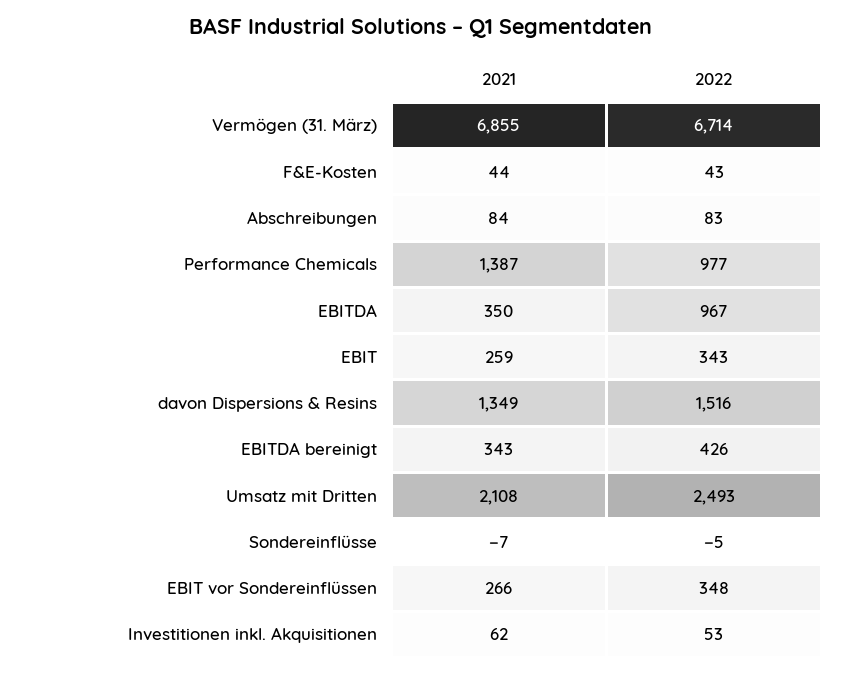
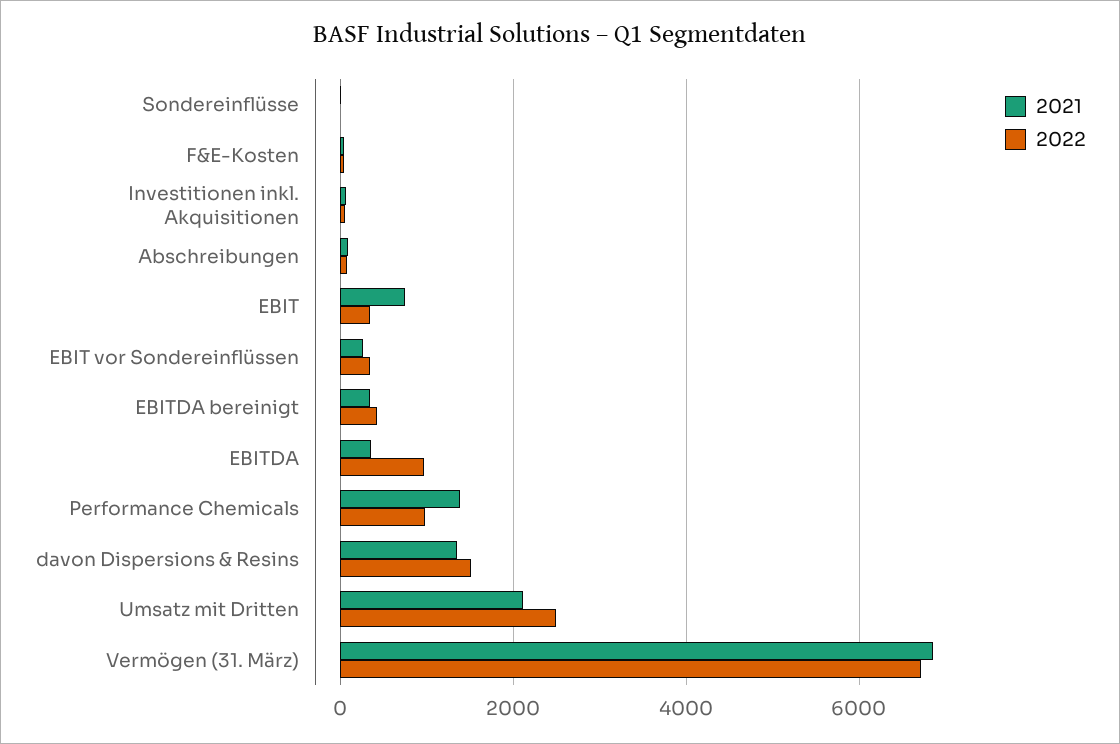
  {
    "2021": {
      "Vermögen (31. März)": 6855,
      "F&E-Kosten": 44,
      "Abschreibungen": 84,
      "Performance Chemicals": 1387,
      "EBITDA": 350,
-     "EBIT": 259,
+     "EBIT": 800,
      "davon Dispersions & Resins": 1349,
      "EBITDA bereinigt": 343,
      "Umsatz mit Dritten": 2108,
      "Sondereinflüsse": -7,
      "EBIT vor Sondereinflüssen": 266,
      "Investitionen inkl. Akquisitionen": 62
    },
    "2022": {
      "Vermögen (31. März)": 6714,
      "F&E-Kosten": 43,
      "Abschreibungen": 83,
      "Performance Chemicals": 977,
      "EBITDA": 967,
      "EBIT": 343,
      "davon Dispersions & Resins": 1516,
      "EBITDA bereinigt": 426,
      "Umsatz mit Dritten": 2493,
      "Sondereinflüsse": -5,
      "EBIT vor Sondereinflüssen": 348,
      "Investitionen inkl. Akquisitionen": 53
    }
  }

